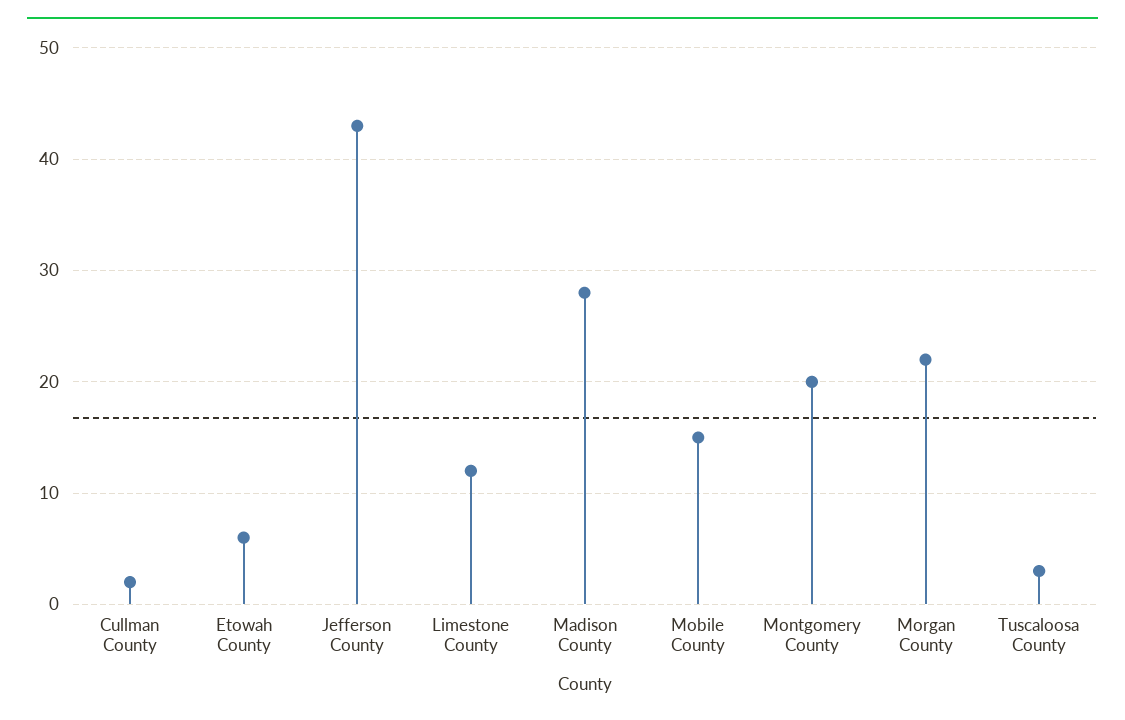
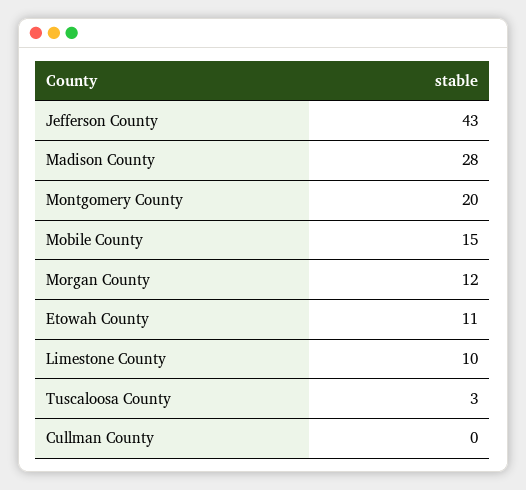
  {
-   "Cullman County": 2,
+   "Cullman County": 0,
-   "Etowah County": 6,
+   "Etowah County": 11,
    "Jefferson County": 43,
-   "Limestone County": 12,
+   "Limestone County": 10,
    "Madison County": 28,
    "Mobile County": 15,
    "Montgomery County": 20,
-   "Morgan County": 22,
+   "Morgan County": 12,
    "Tuscaloosa County": 3
  }

